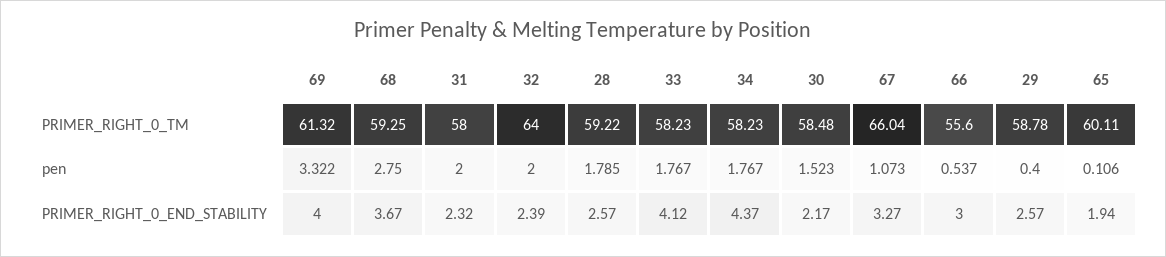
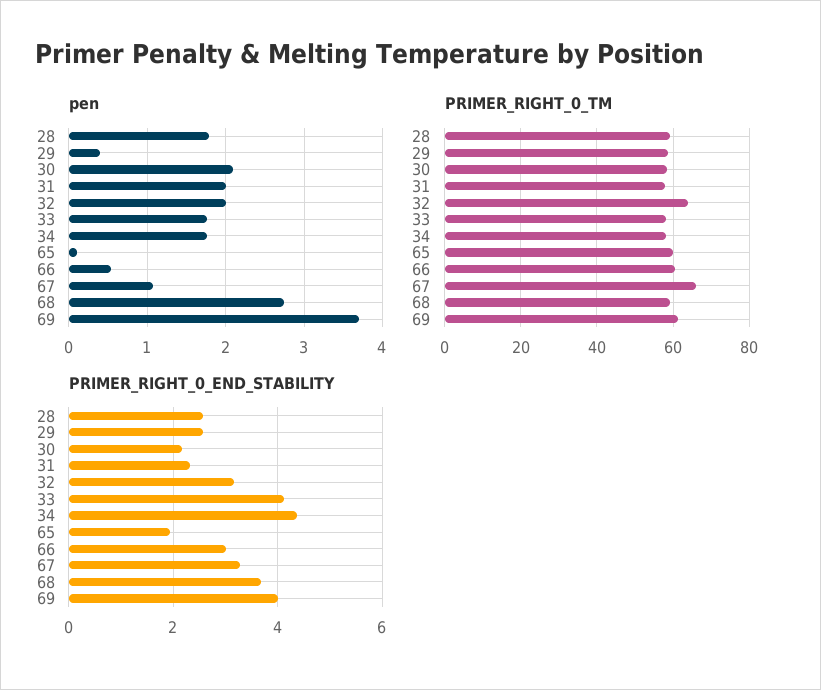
  {
    "PRIMER_RIGHT_0_TM": {
      "69": 61.32,
      "68": 59.25,
      "31": 58,
      "32": 64,
      "28": 59.22,
      "33": 58.23,
      "34": 58.23,
      "30": 58.48,
      "67": 66.04,
-     "66": 55.6,
+     "66": 60,
      "29": 58.78,
      "65": 60.11
    },
    "pen": {
-     "69": 3.322,
+     "69": 3.7,
      "68": 2.75,
      "31": 2,
      "32": 2,
      "28": 1.785,
      "33": 1.767,
      "34": 1.767,
-     "30": 1.523,
+     "30": 2.1,
      "67": 1.073,
      "66": 0.537,
      "29": 0.4,
      "65": 0.106
    },
    "PRIMER_RIGHT_0_END_STABILITY": {
      "69": 4,
      "68": 3.67,
      "31": 2.32,
-     "32": 2.39,
+     "32": 3.2,
      "28": 2.57,
      "33": 4.12,
      "34": 4.37,
      "30": 2.17,
      "67": 3.27,
      "66": 3,
      "29": 2.57,
      "65": 1.94
    }
  }

